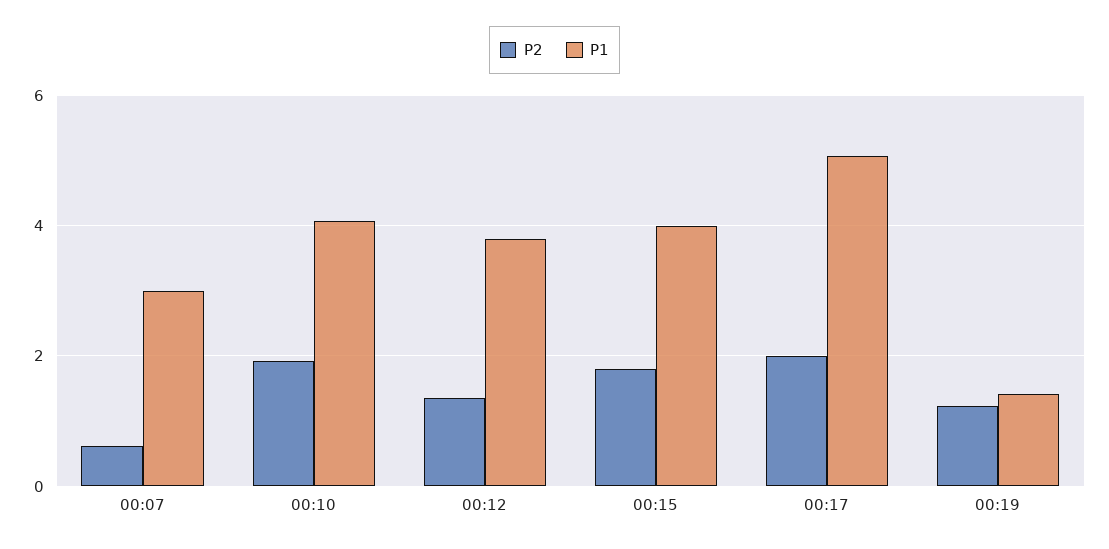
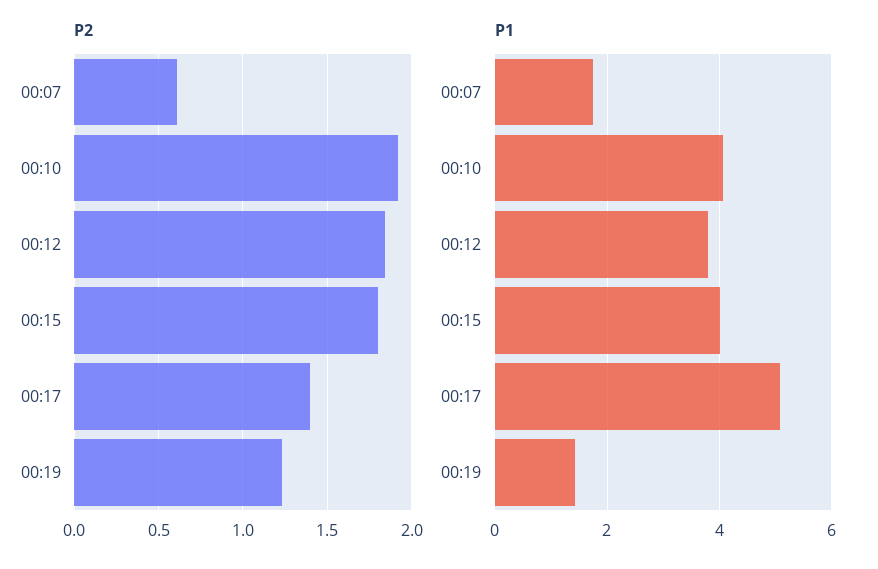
  {
    "P2": {
      "00:07": 0.6,
      "00:10": 1.9,
-     "00:12": 1.4,
+     "00:12": 1.85,
      "00:15": 1.8,
-     "00:17": 2,
+     "00:17": 1.4,
      "00:19": 1.25
    },
    "P1": {
-     "00:07": 3,
+     "00:07": 1.8,
      "00:10": 4,
      "00:12": 3.8,
      "00:15": 4,
      "00:17": 5,
      "00:19": 1.4
    }
  }

